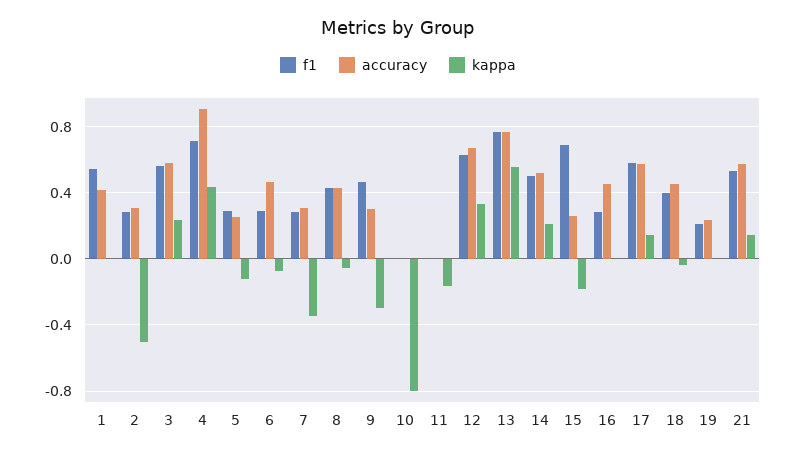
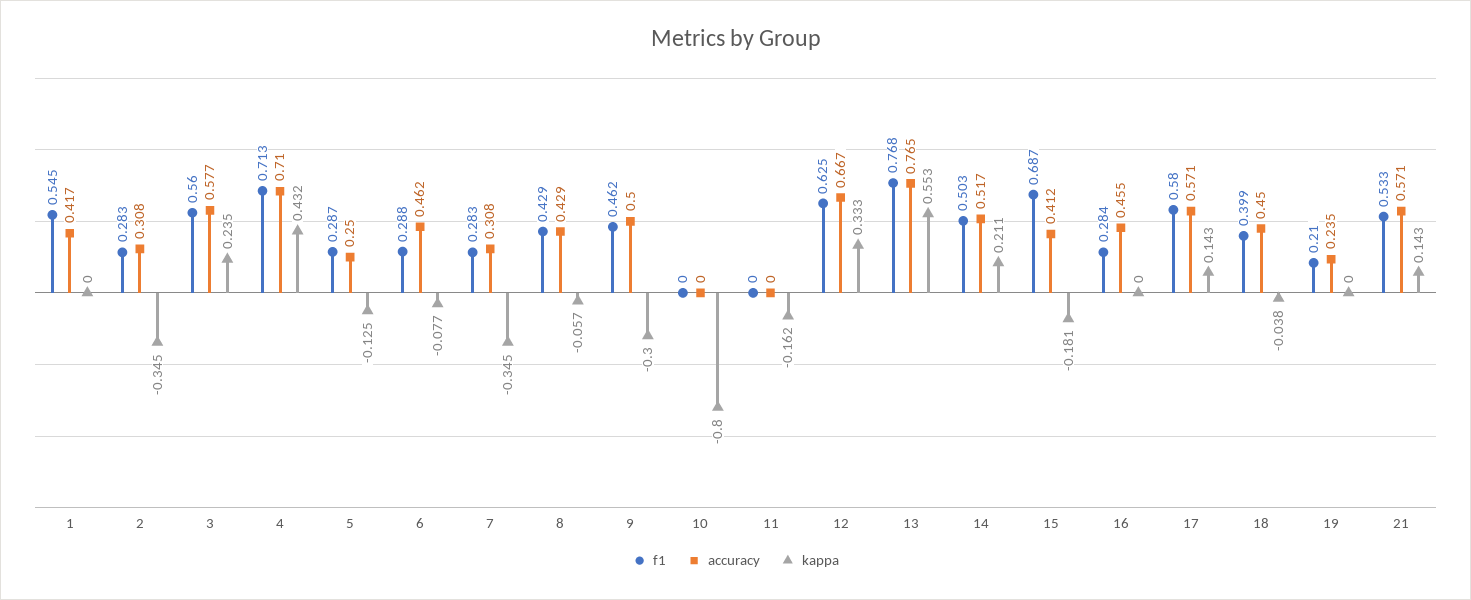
  {
    "f1": {
      "1": 0.545,
      "2": 0.283,
      "3": 0.56,
      "4": 0.713,
      "5": 0.287,
      "6": 0.288,
      "7": 0.283,
      "8": 0.429,
      "9": 0.462,
      "10": 0,
      "11": 0,
      "12": 0.625,
      "13": 0.768,
      "14": 0.503,
      "15": 0.687,
      "16": 0.284,
      "17": 0.58,
      "18": 0.399,
      "19": 0.21,
      "21": 0.533
    },
    "accuracy": {
      "1": 0.417,
      "2": 0.308,
      "3": 0.577,
-     "4": 0.9,
+     "4": 0.71,
      "5": 0.25,
      "6": 0.462,
      "7": 0.308,
      "8": 0.429,
-     "9": 0.3,
+     "9": 0.5,
      "10": 0,
      "11": 0,
      "12": 0.667,
      "13": 0.765,
      "14": 0.517,
-     "15": 0.25,
+     "15": 0.412,
      "16": 0.455,
      "17": 0.571,
      "18": 0.45,
      "19": 0.235,
      "21": 0.571
    },
    "kappa": {
      "1": 0,
-     "2": -0.5,
+     "2": -0.345,
      "3": 0.235,
      "4": 0.432,
      "5": -0.125,
      "6": -0.077,
      "7": -0.345,
      "8": -0.057,
      "9": -0.3,
      "10": -0.8,
      "11": -0.162,
      "12": 0.333,
      "13": 0.553,
      "14": 0.211,
      "15": -0.181,
      "16": 0,
      "17": 0.143,
      "18": -0.038,
      "19": 0,
      "21": 0.143
    }
  }

